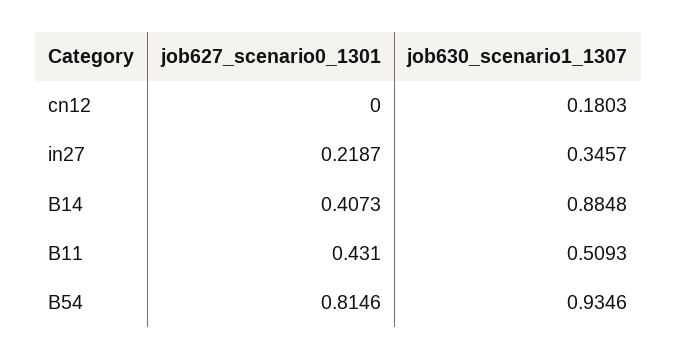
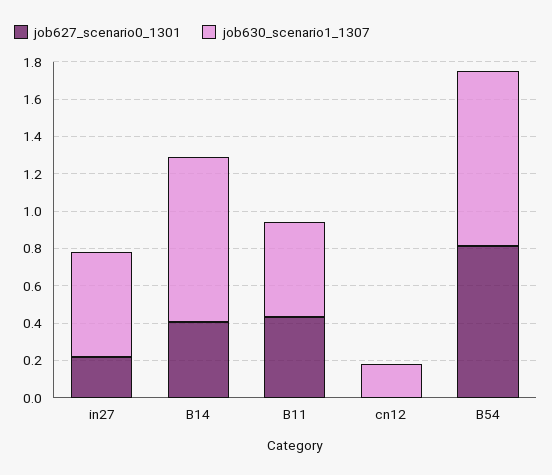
  {
    "job627_scenario0_1301": {
      "cn12": 0,
      "in27": 0.2187,
      "B14": 0.4073,
      "B11": 0.431,
      "B54": 0.8146
    },
    "job630_scenario1_1307": {
      "cn12": 0.1803,
-     "in27": 0.3457,
+     "in27": 0.55,
      "B14": 0.8848,
      "B11": 0.5093,
      "B54": 0.9346
    }
  }

